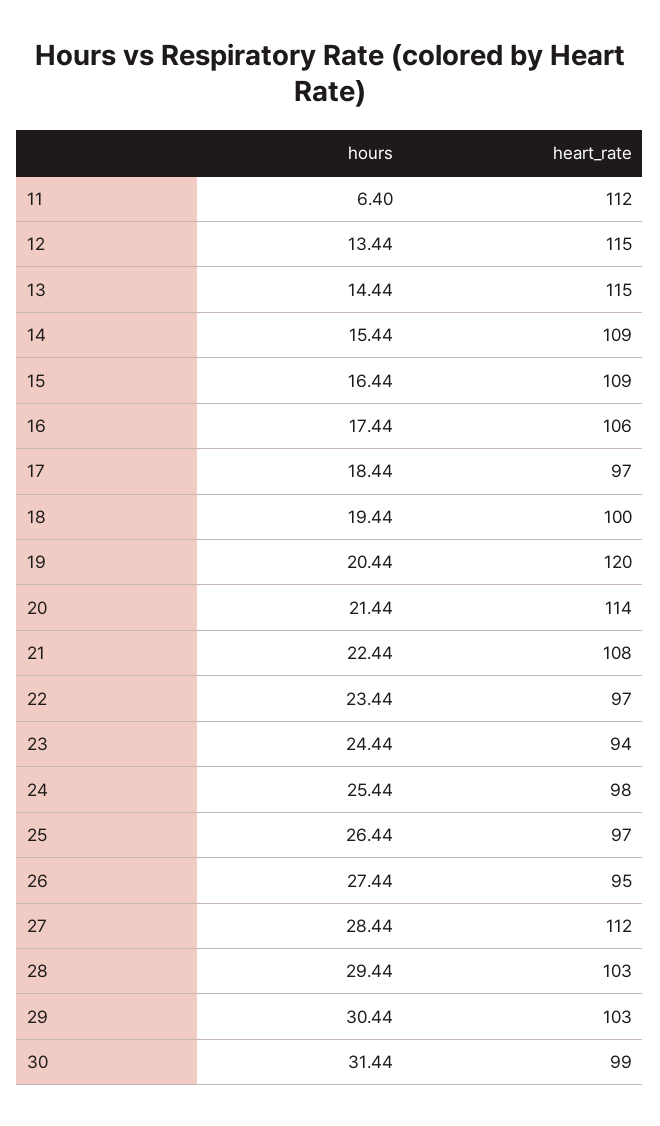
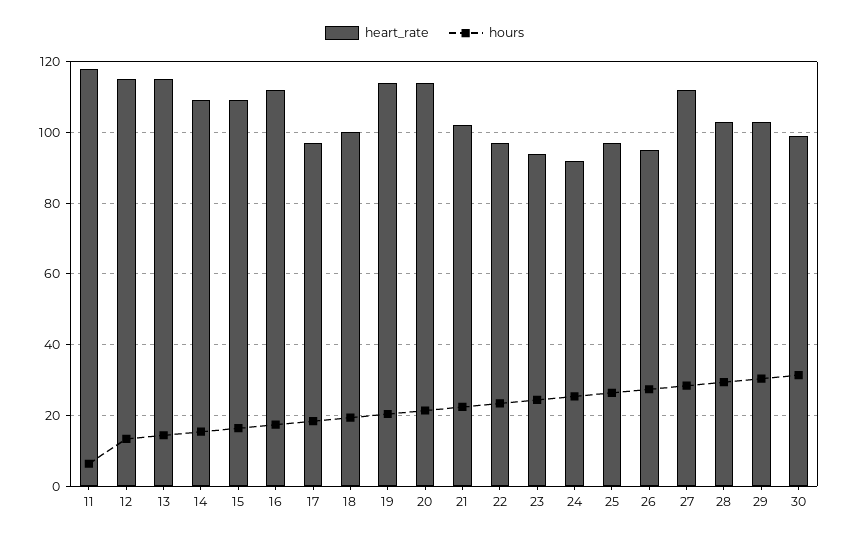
  {
    "hours": {
      "11": 6.4,
      "12": 13.44,
      "13": 14.44,
      "14": 15.44,
      "15": 16.44,
      "16": 17.44,
      "17": 18.44,
      "18": 19.44,
      "19": 20.44,
      "20": 21.44,
      "21": 22.44,
      "22": 23.44,
      "23": 24.44,
      "24": 25.44,
      "25": 26.44,
      "26": 27.44,
      "27": 28.44,
      "28": 29.44,
      "29": 30.44,
      "30": 31.44
    },
    "heart_rate": {
-     "11": 112,
+     "11": 118,
      "12": 115,
      "13": 115,
      "14": 109,
      "15": 109,
-     "16": 106,
+     "16": 112,
      "17": 97,
      "18": 100,
-     "19": 120,
+     "19": 114,
      "20": 114,
-     "21": 108,
+     "21": 102,
      "22": 97,
      "23": 94,
-     "24": 98,
+     "24": 92,
      "25": 97,
      "26": 95,
      "27": 112,
      "28": 103,
      "29": 103,
      "30": 99
    }
  }

